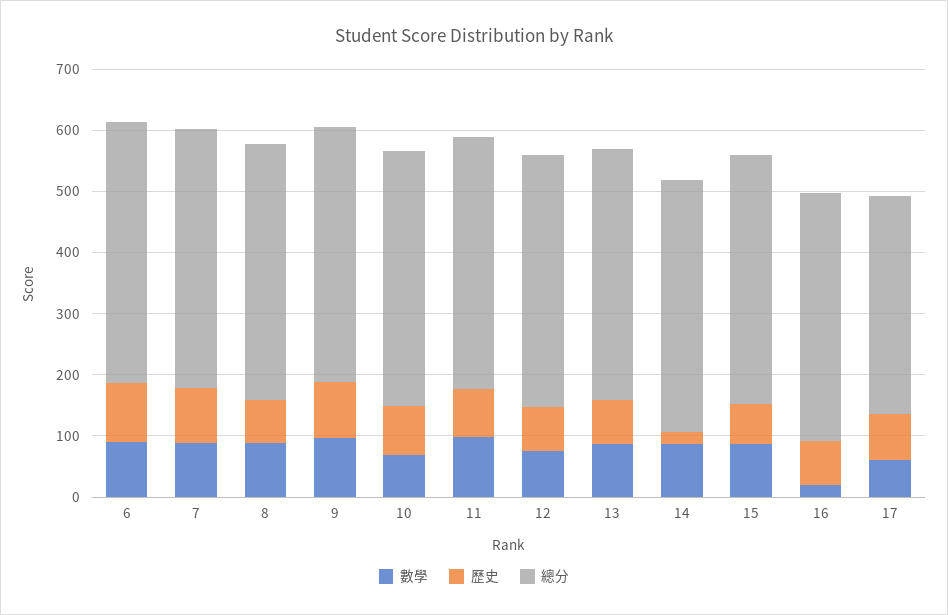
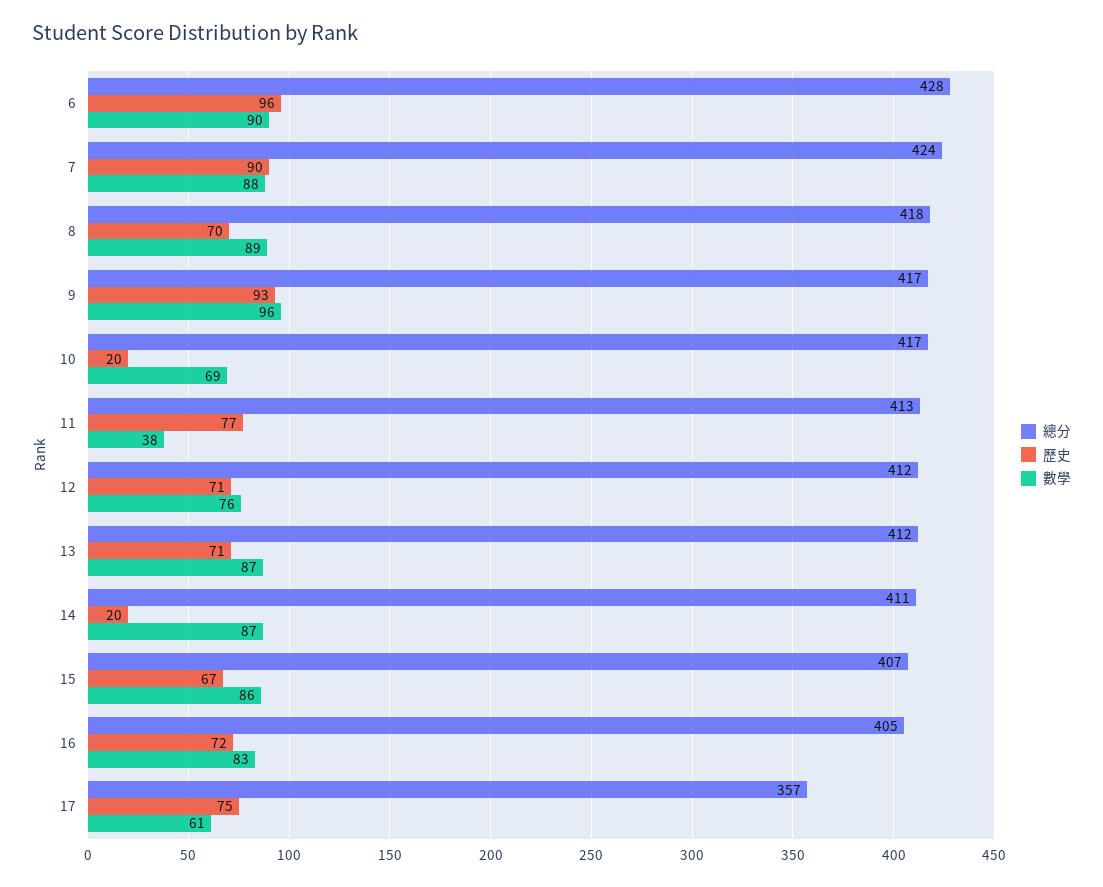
  {
    "數學": {
      "6": 90,
      "7": 88,
      "8": 89,
      "9": 96,
      "10": 69,
-     "11": 100,
+     "11": 38,
      "12": 76,
      "13": 87,
      "14": 87,
      "15": 86,
-     "16": 20,
+     "16": 83,
      "17": 61
    },
    "歷史": {
      "6": 96,
      "7": 90,
      "8": 70,
      "9": 93,
-     "10": 80,
+     "10": 20,
      "11": 77,
      "12": 71,
      "13": 71,
      "14": 20,
      "15": 67,
      "16": 72,
      "17": 75
    },
    "總分": {
      "6": 428,
      "7": 424,
      "8": 418,
      "9": 417,
      "10": 417,
      "11": 413,
      "12": 412,
      "13": 412,
      "14": 411,
      "15": 407,
      "16": 405,
      "17": 357
    }
  }

